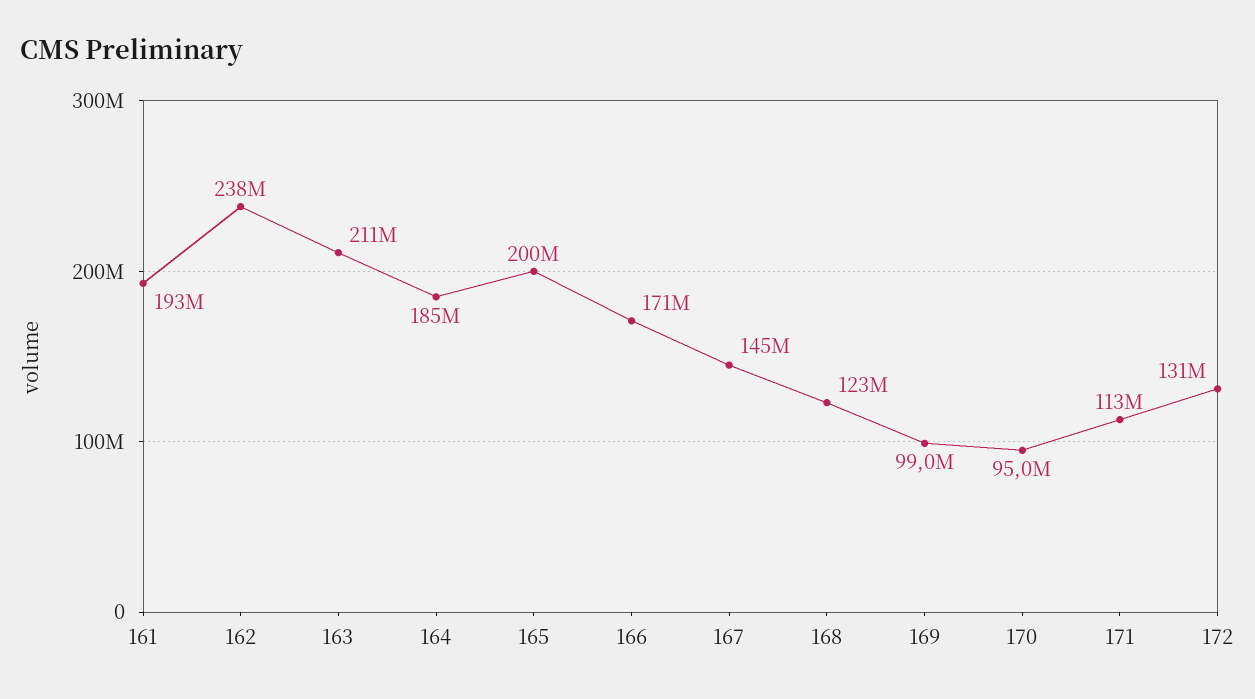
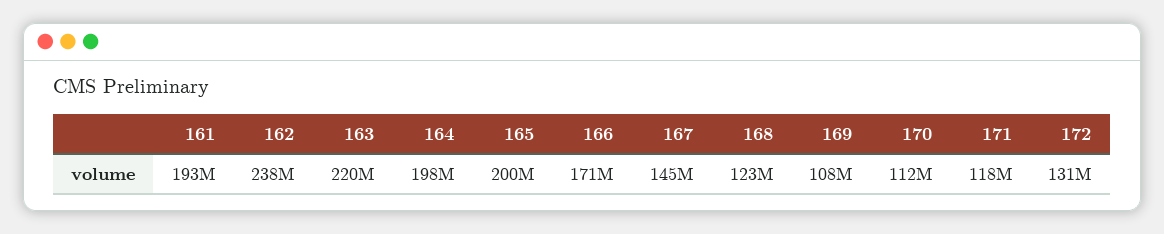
  {
    "161": 193000000,
    "162": 238000000,
-   "163": 211000000,
+   "163": 220000000,
-   "164": 185000000,
+   "164": 198000000,
    "165": 200000000,
    "166": 171000000,
    "167": 145000000,
    "168": 123000000,
-   "169": 99000000,
+   "169": 108000000,
-   "170": 95000000,
+   "170": 112000000,
-   "171": 113000000,
+   "171": 118000000,
    "172": 131000000
  }

